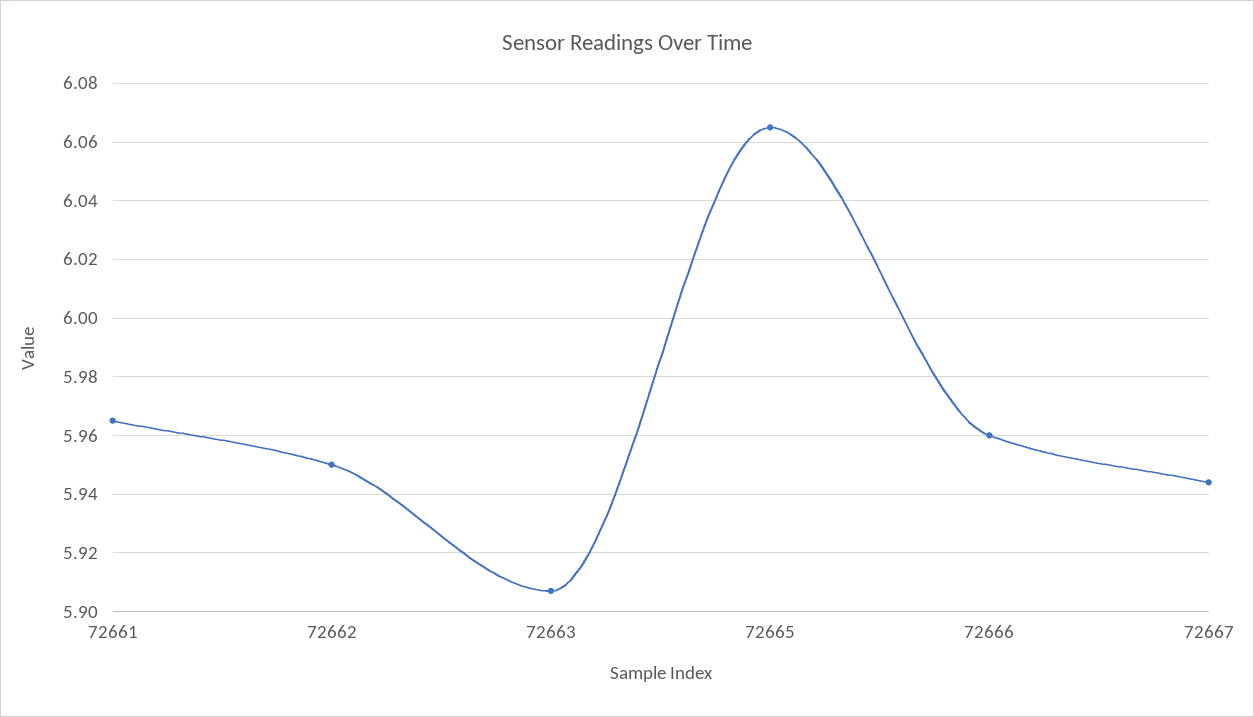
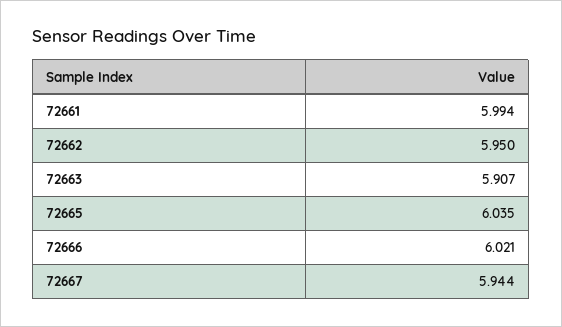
  {
-   "72661": 5.965,
+   "72661": 5.994,
    "72662": 5.95,
    "72663": 5.907,
-   "72665": 6.065,
+   "72665": 6.035,
-   "72666": 5.96,
+   "72666": 6.021,
    "72667": 5.944
  }

